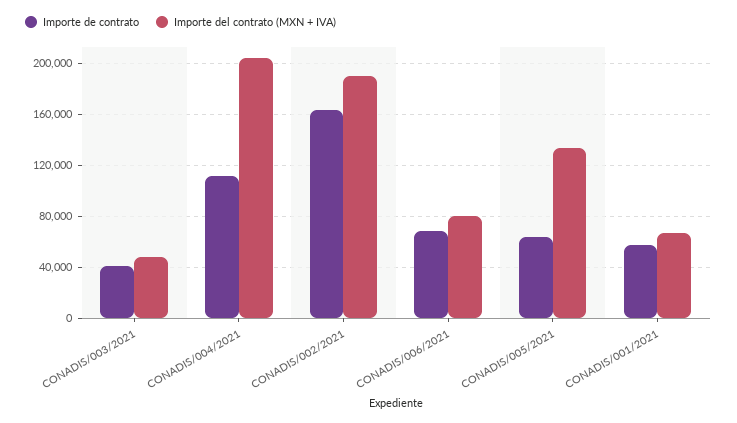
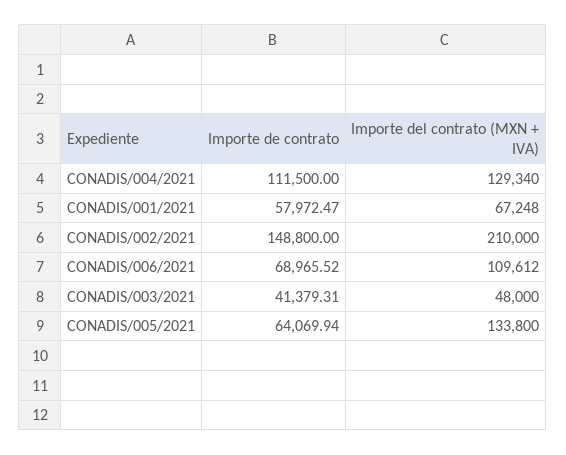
  {
    "Importe de contrato": {
      "CONADIS/003/2021": 41379.31,
      "CONADIS/004/2021": 111500,
-     "CONADIS/002/2021": 165000,
+     "CONADIS/002/2021": 148800,
      "CONADIS/006/2021": 68965.52,
      "CONADIS/005/2021": 64069.94,
      "CONADIS/001/2021": 57972.47
    },
    "Importe del contrato (MXN + IVA)": {
      "CONADIS/003/2021": 48000,
-     "CONADIS/004/2021": 205000,
+     "CONADIS/004/2021": 129340,
-     "CONADIS/002/2021": 190000,
+     "CONADIS/002/2021": 210000,
-     "CONADIS/006/2021": 80000,
+     "CONADIS/006/2021": 109612,
      "CONADIS/005/2021": 133800,
      "CONADIS/001/2021": 67248
    }
  }

